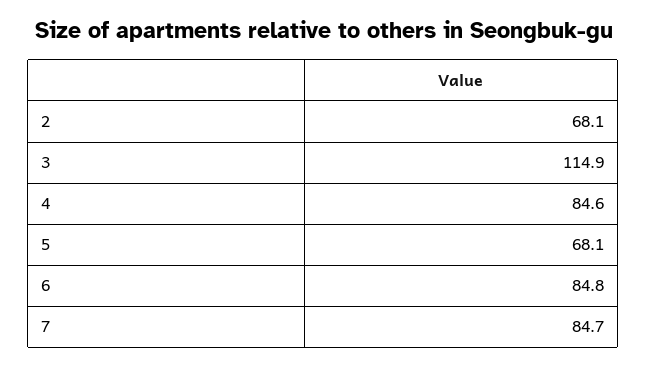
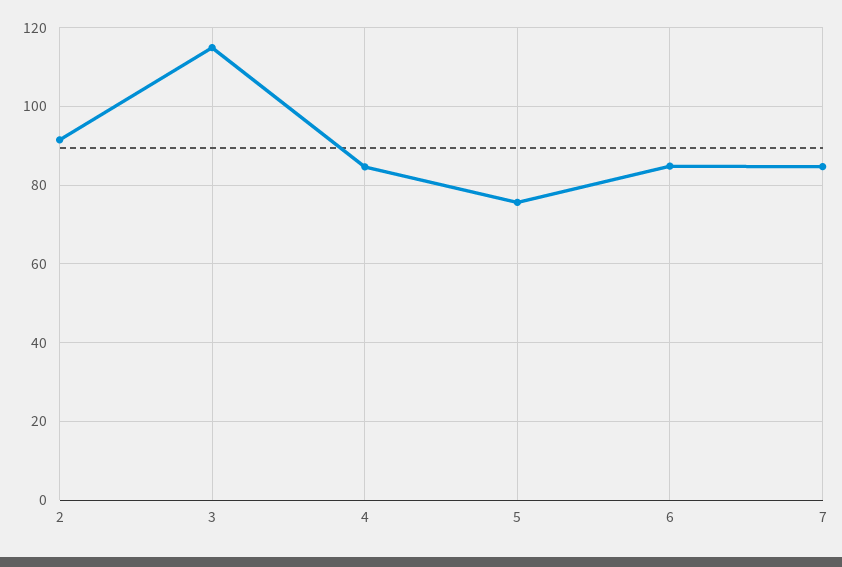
  {
-   "2": 68.1,
+   "2": 92,
    "3": 114.9,
    "4": 84.6,
-   "5": 68.1,
+   "5": 76,
    "6": 84.8,
    "7": 84.7
  }

